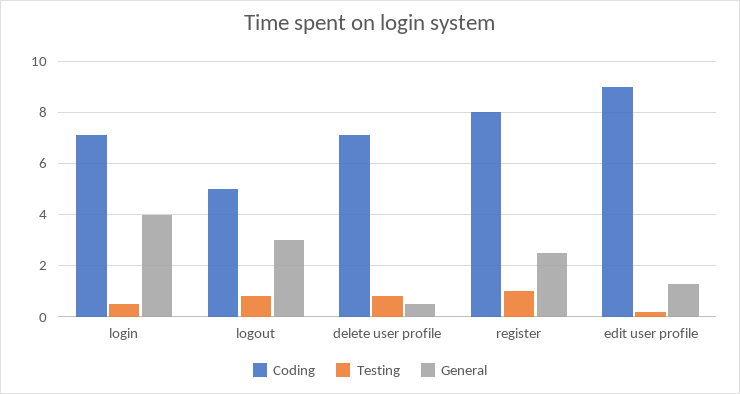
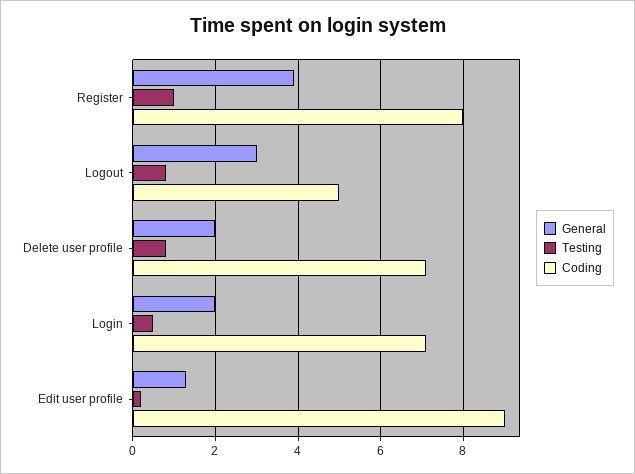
  {
    "Coding": {
      "login": 7,
      "logout": 5,
      "delete user profile": 7,
      "register": 8,
      "edit user profile": 9
    },
    "Testing": {
      "login": 0.5,
      "logout": 1,
      "delete user profile": 1,
      "register": 1,
      "edit user profile": 0
    },
    "General": {
-     "login": 4,
+     "login": 2,
      "logout": 3,
-     "delete user profile": 0.5,
+     "delete user profile": 2,
-     "register": 2.5,
+     "register": 4,
      "edit user profile": 1.5
    }
  }

